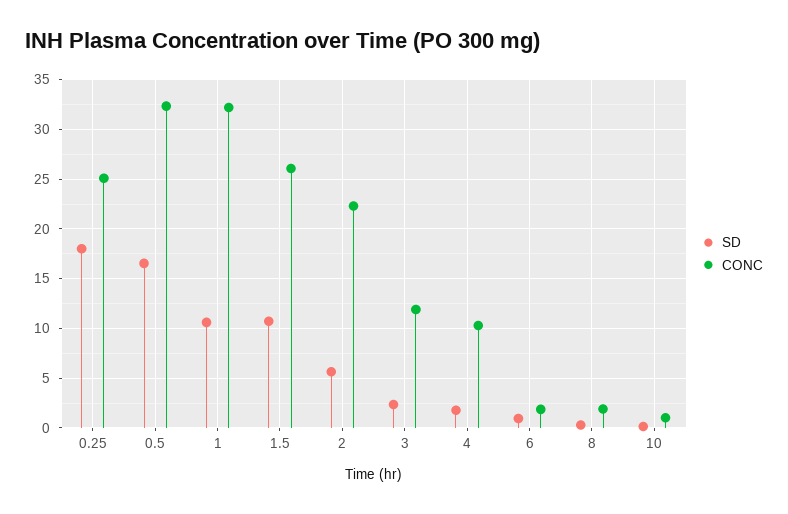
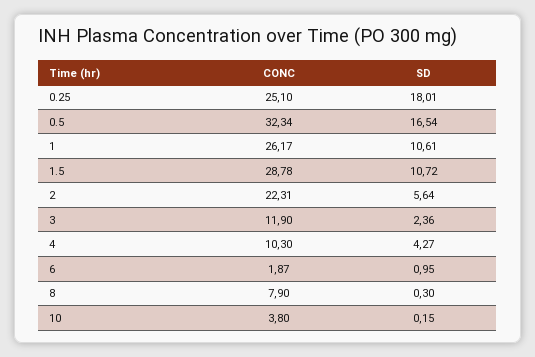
  {
    "SD": {
      "0.25": 18.01,
      "0.5": 16.54,
      "1": 10.61,
      "1.5": 10.72,
      "2": 5.64,
      "3": 2.36,
-     "4": 2,
+     "4": 4.27,
      "6": 0.95,
      "8": 0.3,
      "10": 0.15
    },
    "CONC": {
      "0.25": 25.1,
      "0.5": 32.34,
-     "1": 32,
+     "1": 26.17,
-     "1.5": 26,
+     "1.5": 28.78,
      "2": 22.31,
      "3": 11.9,
      "4": 10.3,
      "6": 1.87,
-     "8": 2,
+     "8": 7.9,
-     "10": 1
+     "10": 3.8
    }
  }

